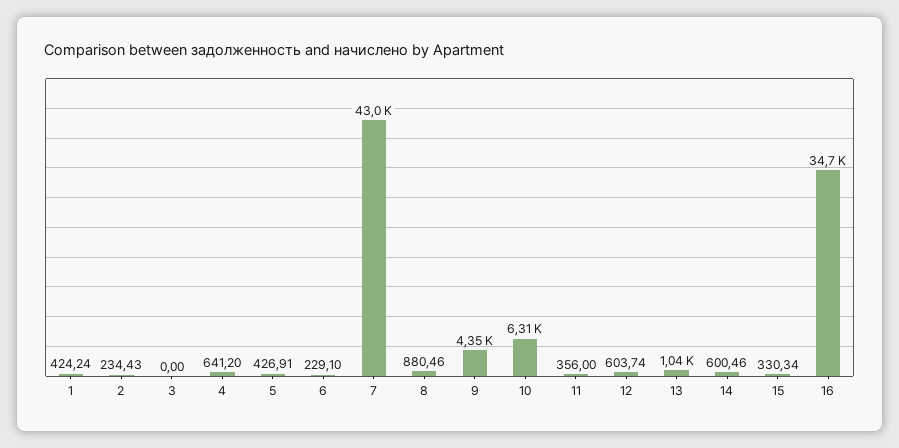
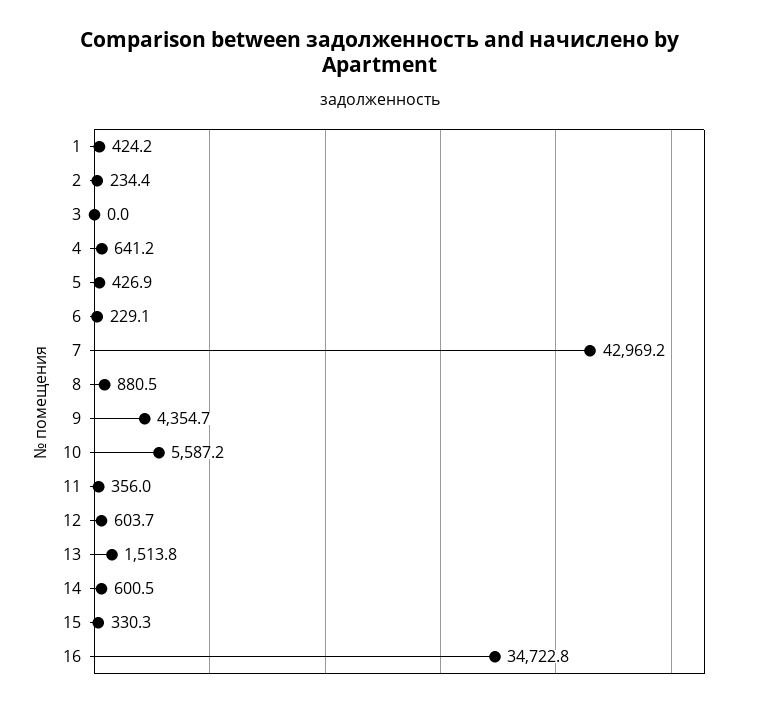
  {
    "1": 424.24,
    "2": 234.43,
    "3": 0,
    "4": 641.2,
    "5": 426.91,
    "6": 229.1,
    "7": 42969.2,
    "8": 880.46,
    "9": 4354.7,
-   "10": 6310,
+   "10": 5587.2,
    "11": 356,
    "12": 603.74,
-   "13": 1040,
+   "13": 1513.8,
    "14": 600.46,
    "15": 330.34,
    "16": 34722.8
  }

